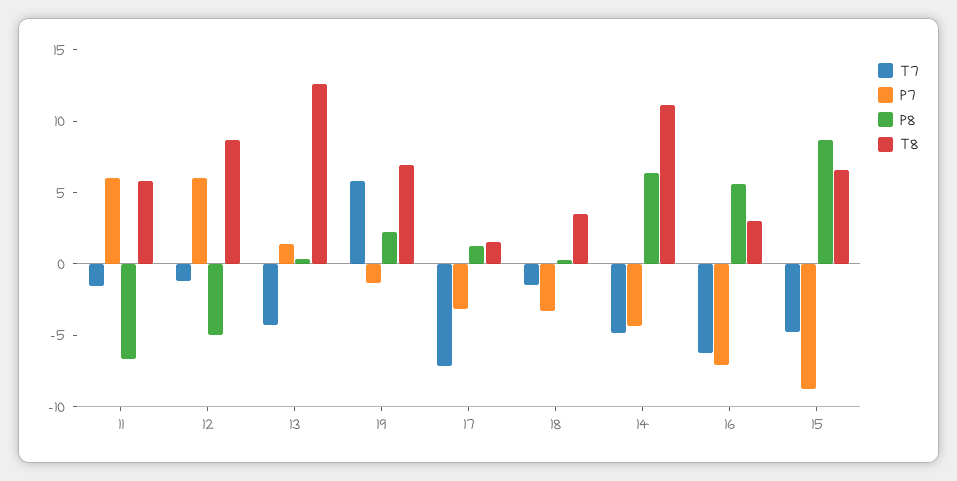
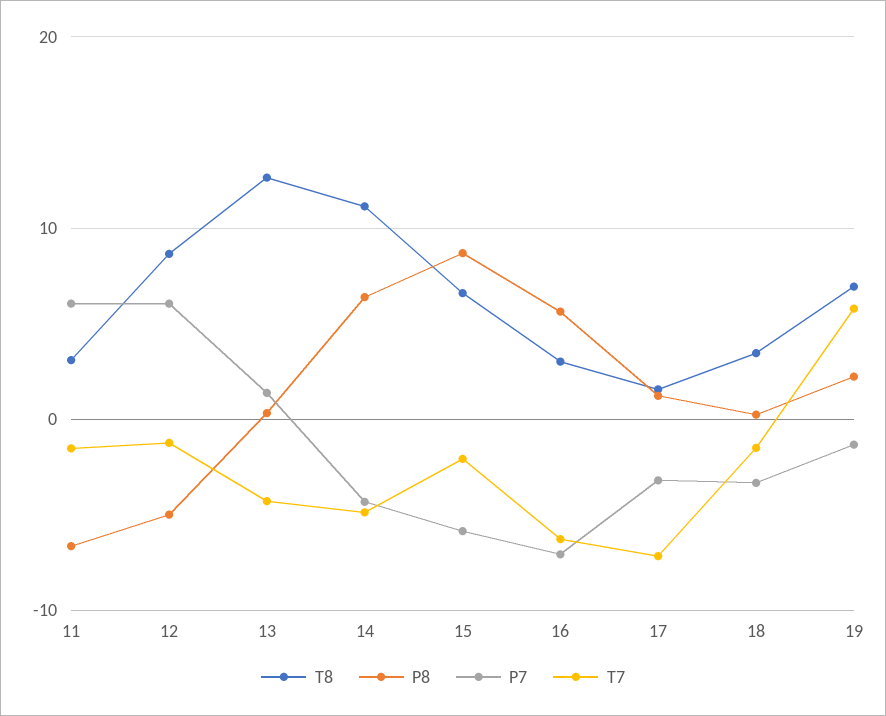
  {
    "T7": {
      "11": -2,
      "12": -1,
      "13": -4,
      "19": 6,
      "17": -7,
      "18": -1,
      "14": -5,
      "16": -6,
-     "15": -5
+     "15": -2
    },
    "P7": {
      "11": 6,
      "12": 6,
      "13": 1,
      "19": -1,
      "17": -3,
      "18": -3,
      "14": -4,
      "16": -7,
-     "15": -9
+     "15": -6
    },
    "P8": {
      "11": -7,
      "12": -5,
      "13": 0,
      "19": 2,
      "17": 1,
      "18": 0,
      "14": 6,
      "16": 6,
      "15": 9
    },
    "T8": {
-     "11": 6,
+     "11": 3,
      "12": 9,
      "13": 13,
      "19": 7,
      "17": 2,
      "18": 3,
      "14": 11,
      "16": 3,
      "15": 7
    }
  }

